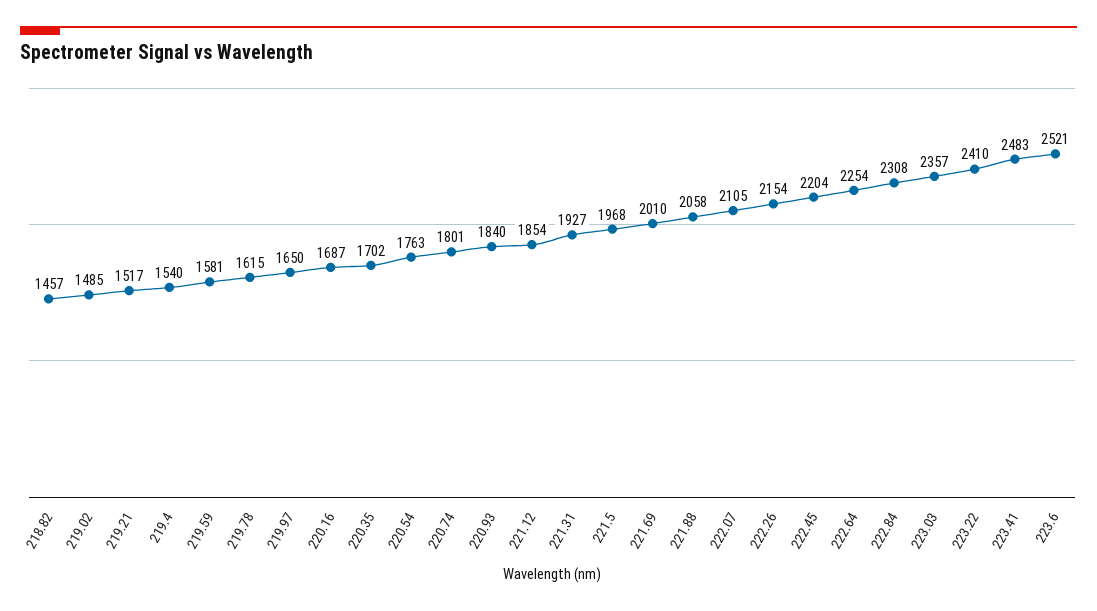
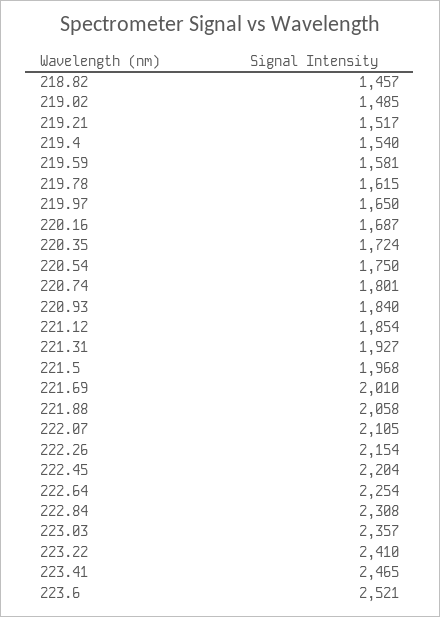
  {
    "218.82": 1457,
    "219.02": 1485,
    "219.21": 1517,
    "219.4": 1540,
    "219.59": 1581,
    "219.78": 1615,
    "219.97": 1650,
    "220.16": 1687,
-   "220.35": 1702,
+   "220.35": 1724,
-   "220.54": 1763,
+   "220.54": 1750,
    "220.74": 1801,
    "220.93": 1840,
    "221.12": 1854,
    "221.31": 1927,
    "221.5": 1968,
    "221.69": 2010,
    "221.88": 2058,
    "222.07": 2105,
    "222.26": 2154,
    "222.45": 2204,
    "222.64": 2254,
    "222.84": 2308,
    "223.03": 2357,
    "223.22": 2410,
-   "223.41": 2483,
+   "223.41": 2465,
    "223.6": 2521
  }

